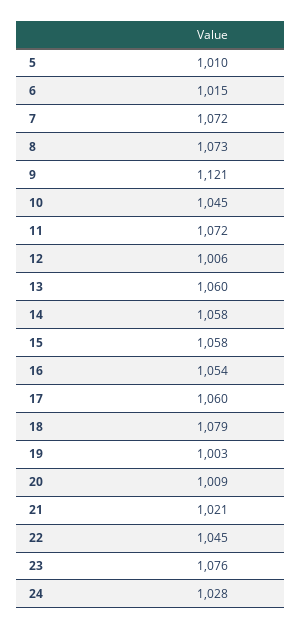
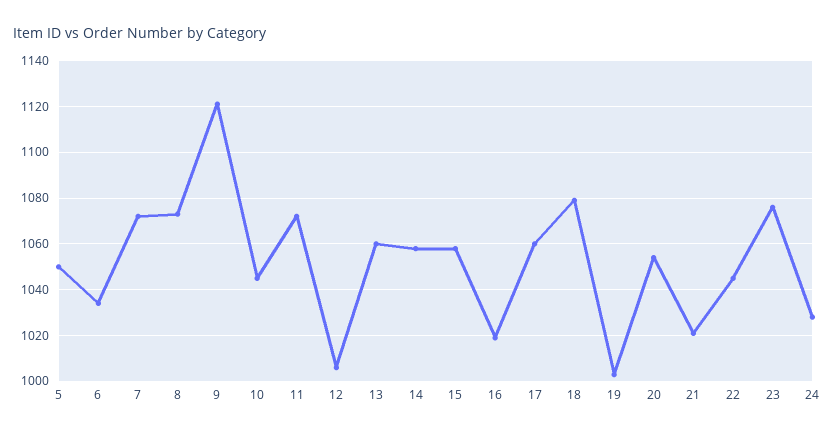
  {
-   "5": 1010,
+   "5": 1050,
-   "6": 1015,
+   "6": 1035,
    "7": 1072,
    "8": 1073,
    "9": 1121,
    "10": 1045,
    "11": 1072,
    "12": 1006,
    "13": 1060,
    "14": 1058,
    "15": 1058,
-   "16": 1054,
+   "16": 1020,
    "17": 1060,
    "18": 1079,
    "19": 1003,
-   "20": 1009,
+   "20": 1055,
    "21": 1021,
    "22": 1045,
    "23": 1076,
    "24": 1028
  }

